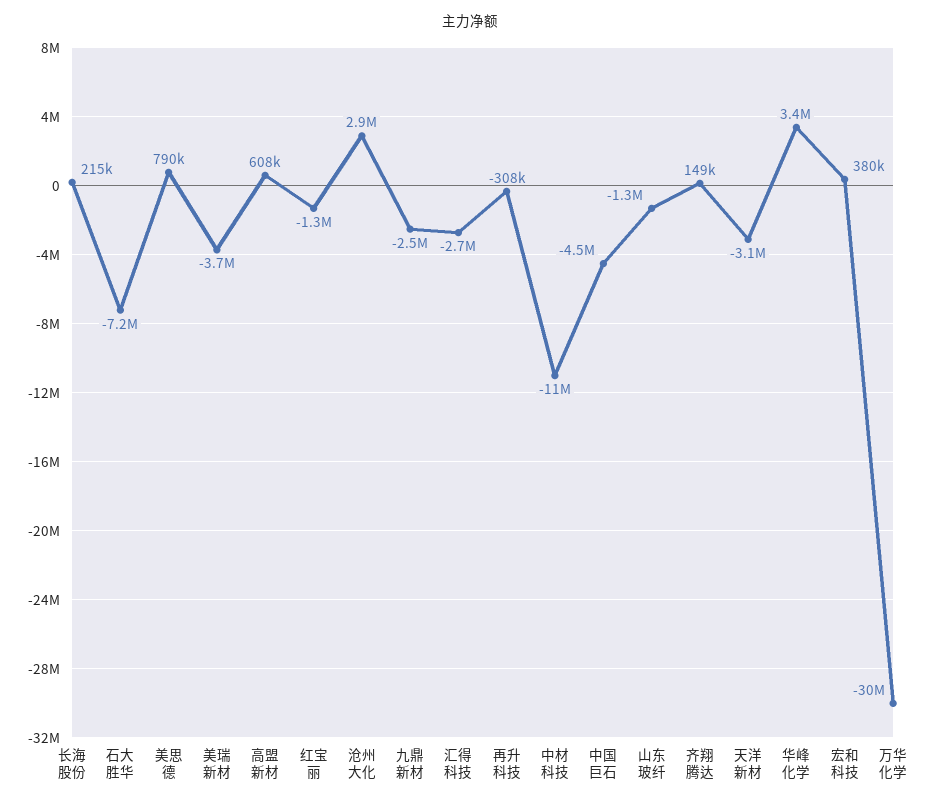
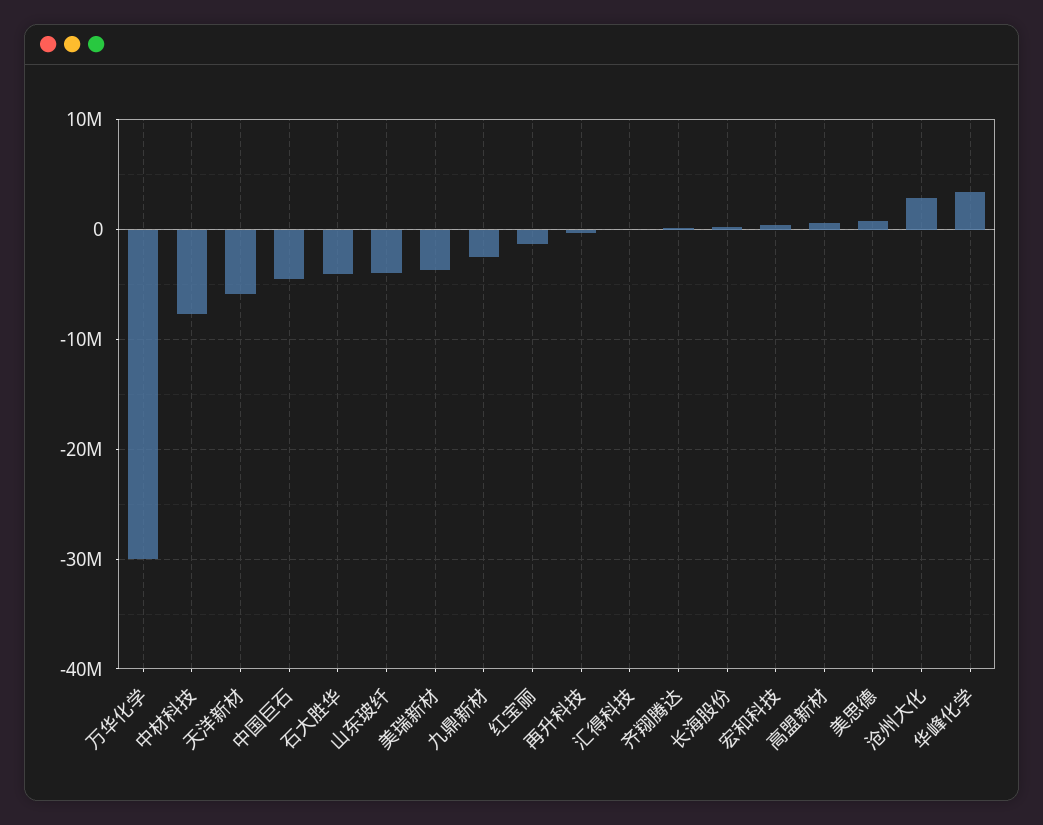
  {
    "长海股份": 215000,
-   "石大胜华": -7200000,
+   "石大胜华": -4000000,
    "美思德": 790000,
    "美瑞新材": -3700000,
    "高盟新材": 608000,
    "红宝丽": -1300000,
    "沧州大化": 2900000,
    "九鼎新材": -2500000,
-   "汇得科技": -2700000,
+   "汇得科技": 0,
    "再升科技": -308000,
-   "中材科技": -11000000,
+   "中材科技": -8000000,
    "中国巨石": -4500000,
-   "山东玻纤": -1300000,
+   "山东玻纤": -4000000,
    "齐翔腾达": 149000,
-   "天洋新材": -3100000,
+   "天洋新材": -6000000,
    "华峰化学": 3400000,
    "宏和科技": 380000,
    "万华化学": -30000000
  }

